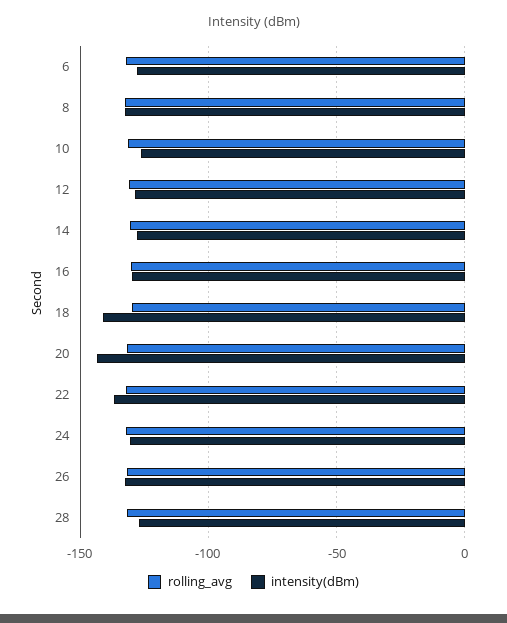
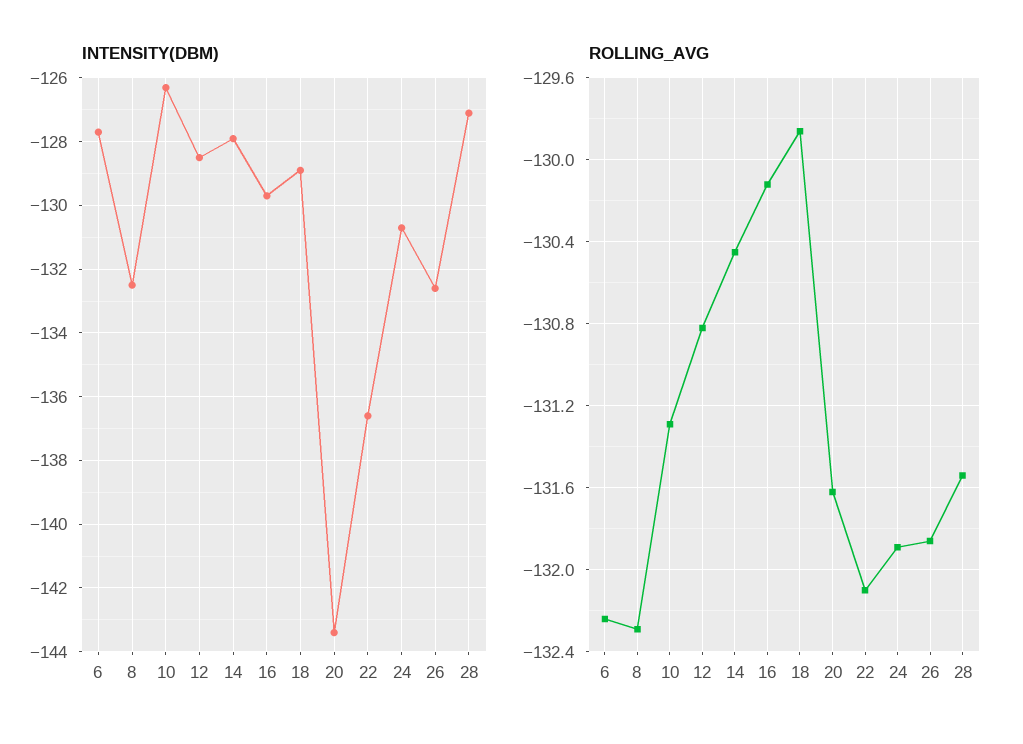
  {
    "rolling_avg": {
      "6": -132.25,
      "8": -132.3,
      "10": -131.3,
      "12": -130.8,
      "14": -130.45,
      "16": -130.1,
      "18": -129.85,
      "20": -131.6,
      "22": -132.1,
      "24": -131.9,
      "26": -131.85,
      "28": -131.55
    },
    "intensity(dBm)": {
      "6": -127.5,
      "8": -132.5,
      "10": -126.5,
      "12": -128.5,
      "14": -128,
      "16": -129.5,
-     "18": -140,
+     "18": -129,
      "20": -143.5,
      "22": -136.5,
      "24": -130.5,
      "26": -132.5,
      "28": -127
    }
  }

